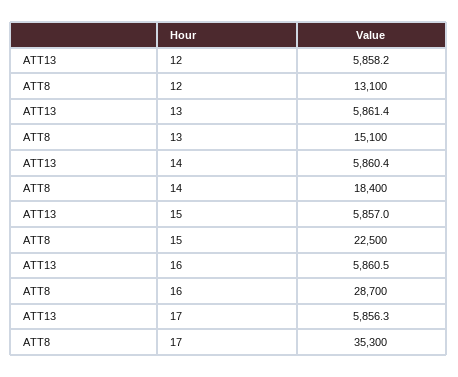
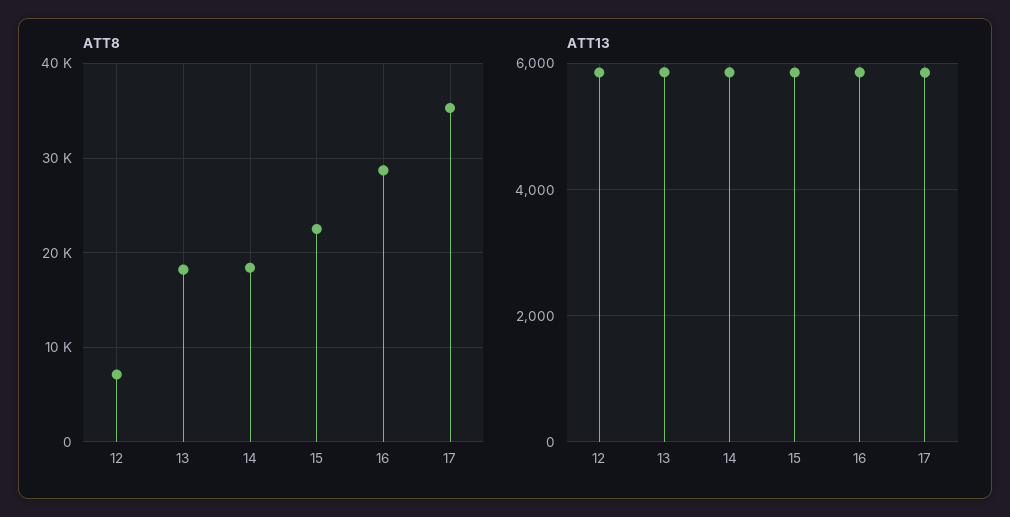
  {
    "ATT13": {
      "12": 5858.2,
      "13": 5861.4,
      "14": 5860.4,
      "15": 5857,
      "16": 5860.5,
      "17": 5856.3
    },
    "ATT8": {
-     "12": 13100,
+     "12": 7000,
-     "13": 15100,
+     "13": 18000,
      "14": 18400,
      "15": 22500,
      "16": 28700,
      "17": 35300
    }
  }

